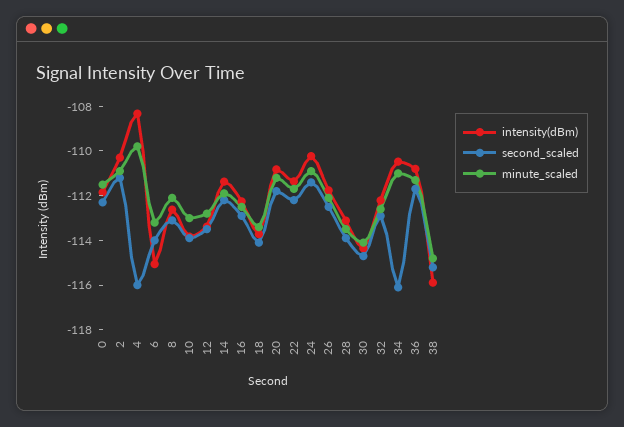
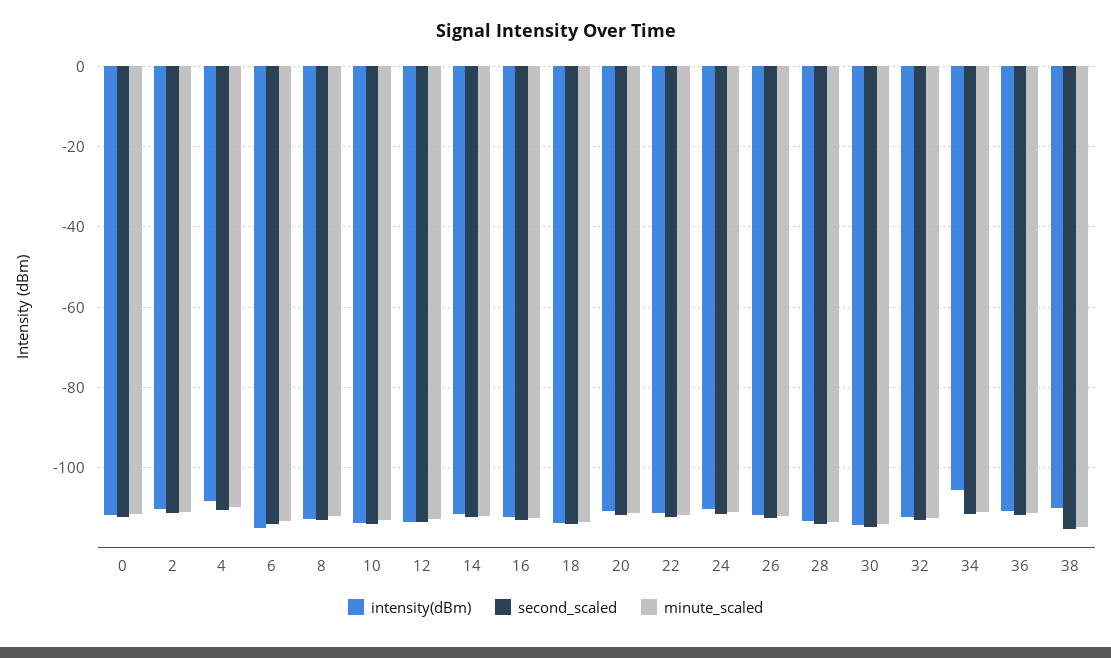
  {
    "intensity(dBm)": {
      "0": -112,
      "2": -110.5,
      "4": -108.5,
      "6": -115,
      "8": -112.5,
      "10": -114,
      "12": -113.5,
      "14": -111.5,
      "16": -112.5,
      "18": -113.5,
      "20": -111,
      "22": -111.5,
      "24": -110,
      "26": -112,
      "28": -113,
      "30": -114.5,
      "32": -112,
-     "34": -110.5,
+     "34": -106,
      "36": -111,
-     "38": -116
+     "38": -110
    },
    "second_scaled": {
      "0": -112.5,
      "2": -111,
-     "4": -116,
+     "4": -110,
      "6": -114,
      "8": -113,
      "10": -114,
      "12": -113.5,
      "14": -112,
      "16": -113,
      "18": -114,
      "20": -112,
      "22": -112,
      "24": -111.5,
      "26": -112.5,
      "28": -114,
      "30": -114.5,
      "32": -113,
-     "34": -116,
+     "34": -112,
      "36": -111.5,
      "38": -115
    },
    "minute_scaled": {
      "0": -111.5,
      "2": -111,
      "4": -110,
      "6": -113,
      "8": -112,
      "10": -113,
      "12": -113,
      "14": -112,
      "16": -112.5,
      "18": -113.5,
      "20": -111,
      "22": -111.5,
      "24": -111,
      "26": -112,
      "28": -113.5,
      "30": -114,
      "32": -112.5,
      "34": -111,
      "36": -111.5,
      "38": -115
    }
  }

